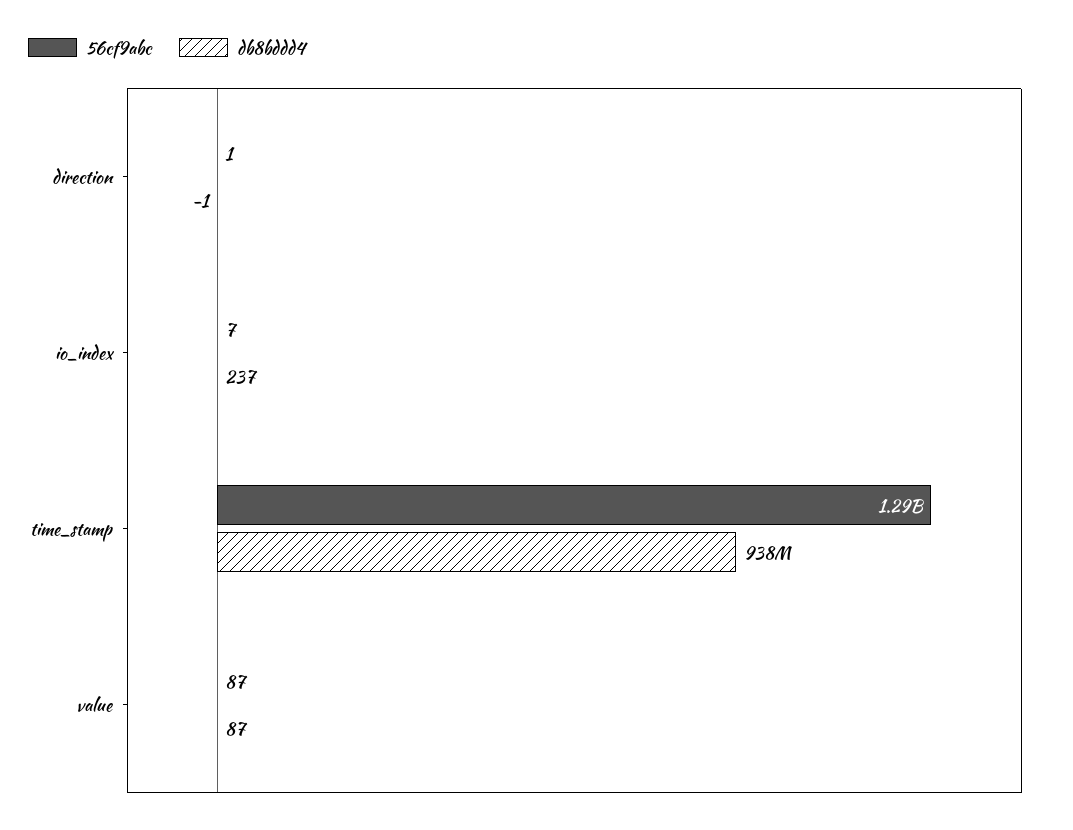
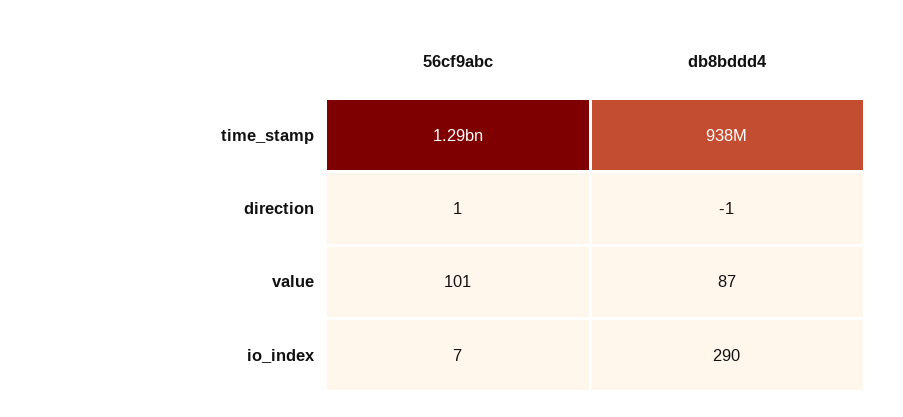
  {
    "56cf9abc": {
      "direction": 1,
      "io_index": 7,
      "time_stamp": 1290000000,
-     "value": 87
+     "value": 101
    },
    "db8bddd4": {
      "direction": -1,
-     "io_index": 237,
+     "io_index": 290,
      "time_stamp": 938000000,
      "value": 87
    }
  }

